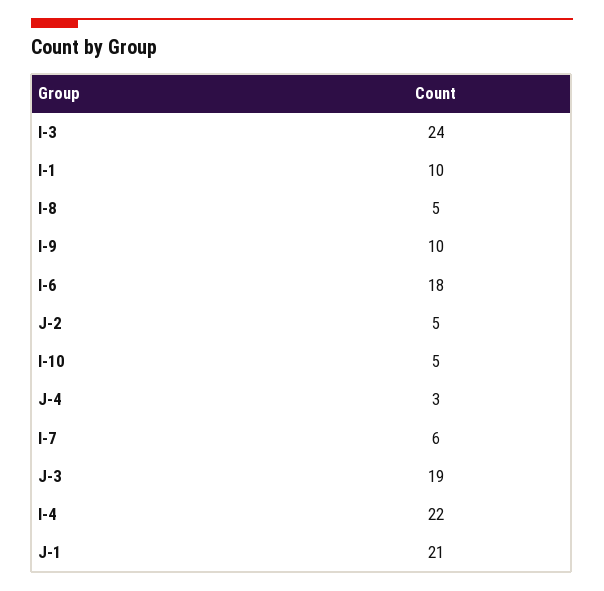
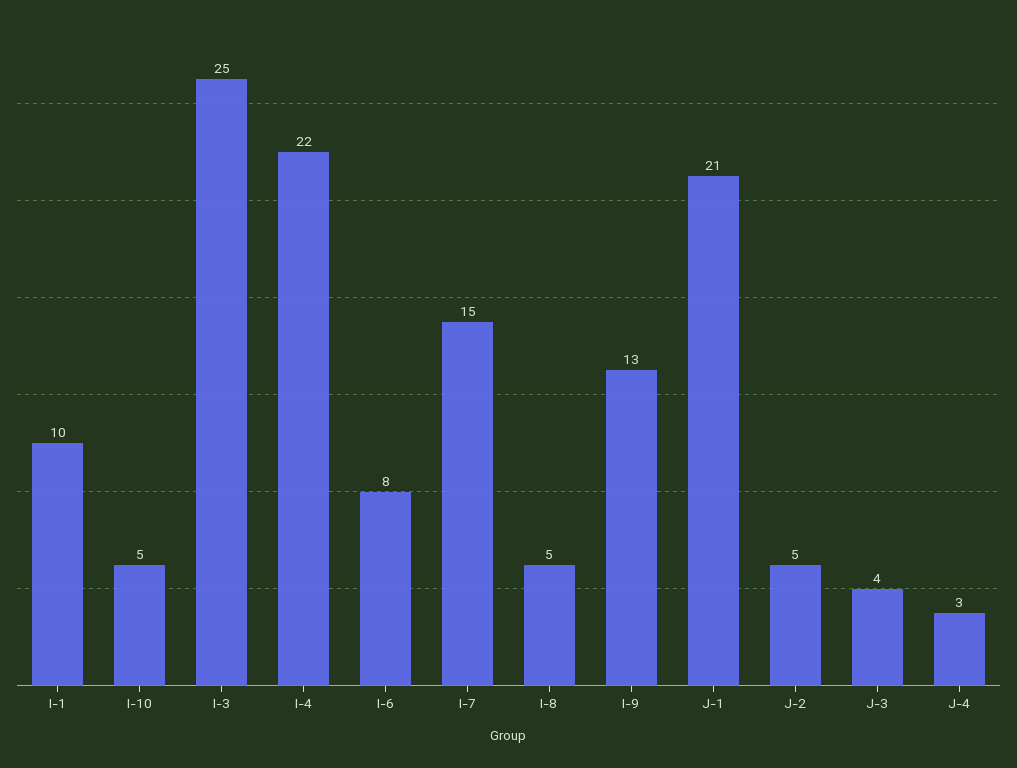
  {
-   "I-3": 24,
+   "I-3": 25,
    "I-1": 10,
    "I-8": 5,
-   "I-9": 10,
+   "I-9": 13,
-   "I-6": 18,
+   "I-6": 8,
    "J-2": 5,
    "I-10": 5,
    "J-4": 3,
-   "I-7": 6,
+   "I-7": 15,
-   "J-3": 19,
+   "J-3": 4,
    "I-4": 22,
    "J-1": 21
  }

